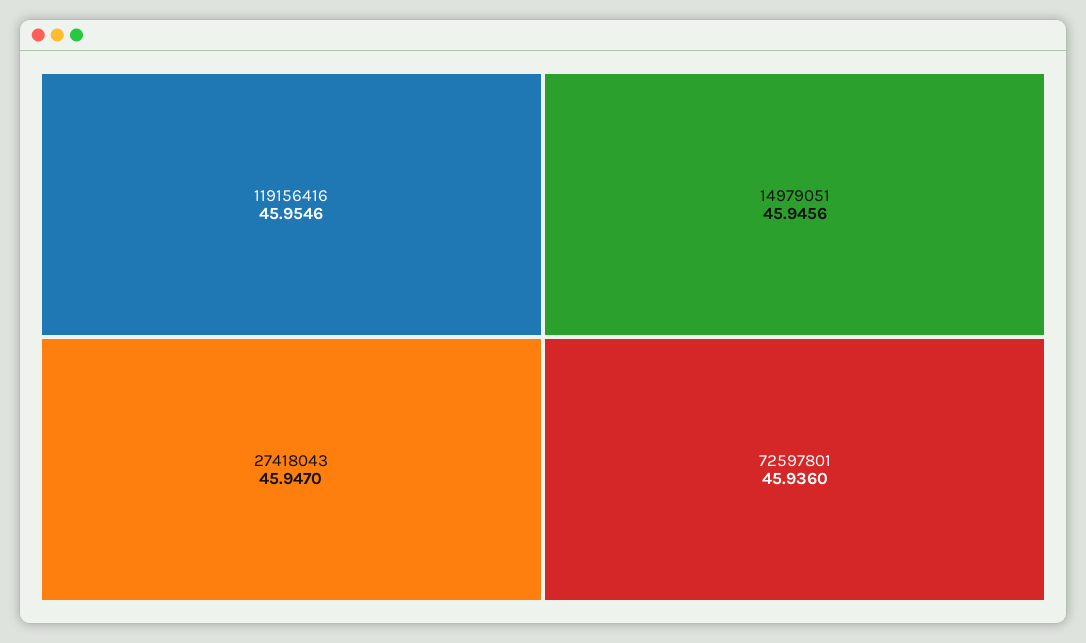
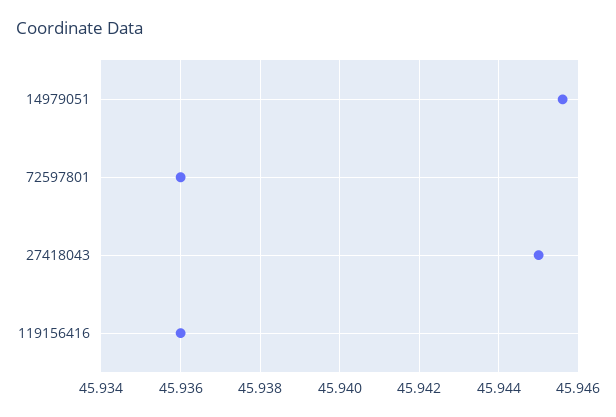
  {
-   "119156416": 45.9546,
+   "119156416": 45.936,
-   "27418043": 45.947,
+   "27418043": 45.945,
    "14979051": 45.9456,
    "72597801": 45.936
  }

